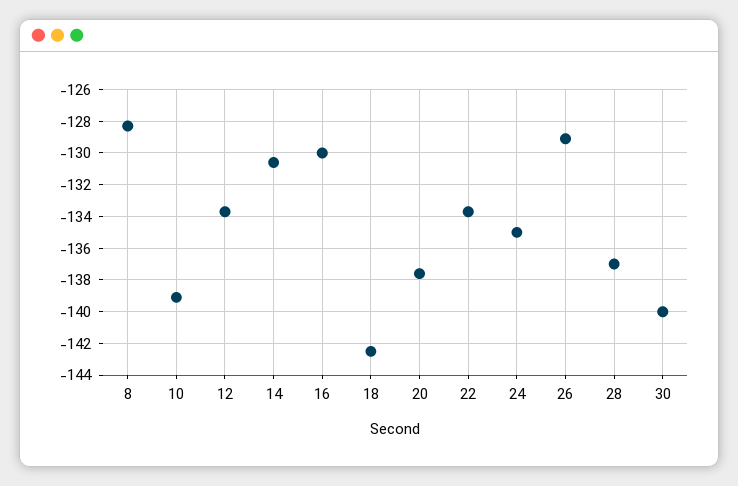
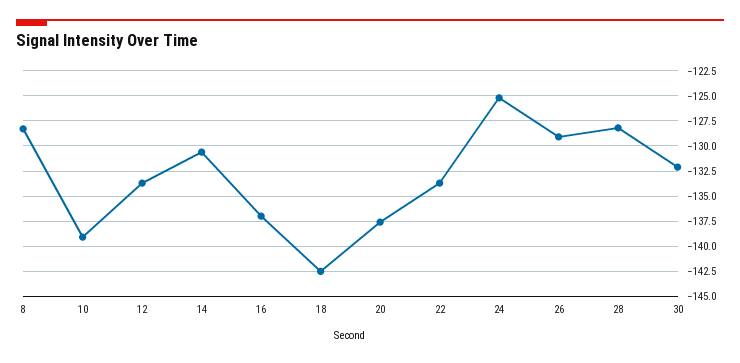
  {
    "8": -128.5,
    "10": -139,
    "12": -133.5,
    "14": -130.5,
-   "16": -130,
+   "16": -137.5,
    "18": -142.5,
    "20": -137.5,
    "22": -133.5,
-   "24": -135,
+   "24": -125,
    "26": -129,
-   "28": -137,
+   "28": -127.5,
-   "30": -140
+   "30": -132.5
  }

